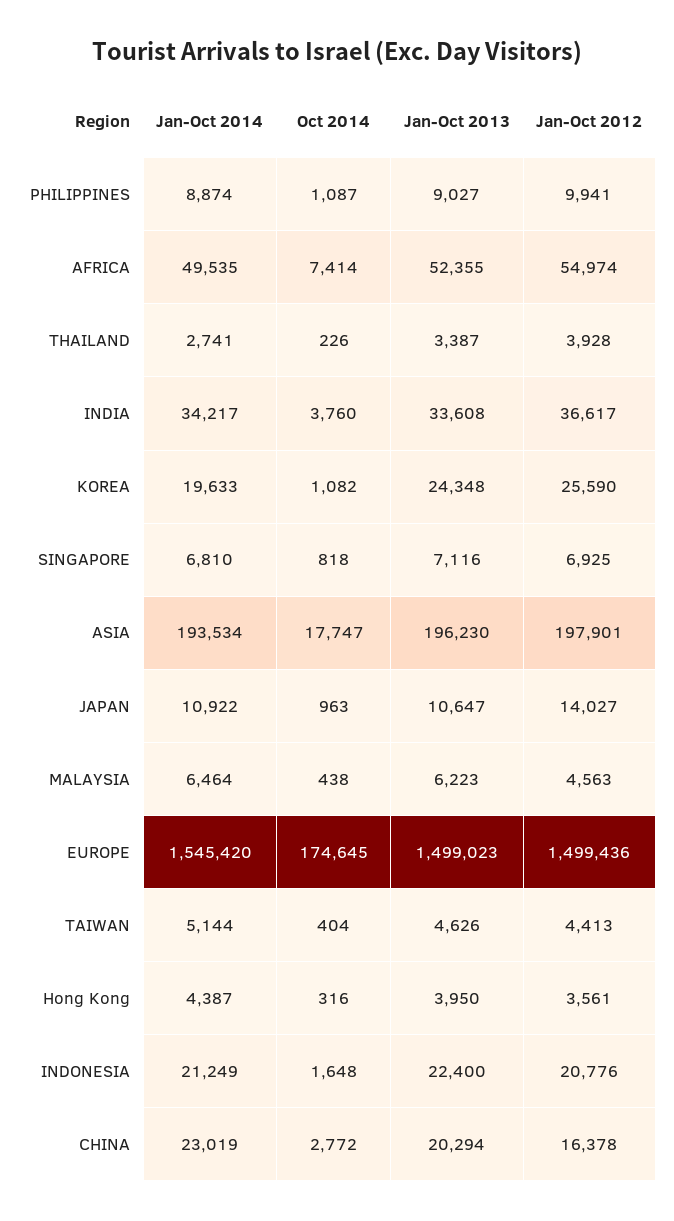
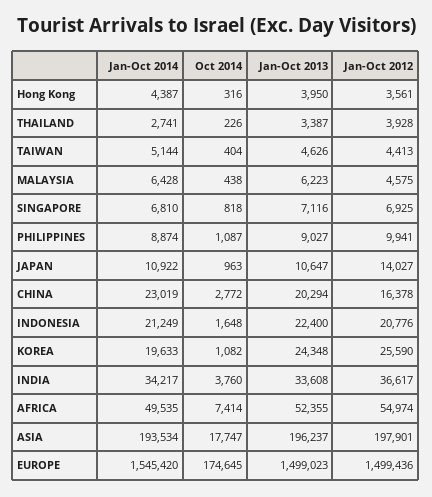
  {
    "Jan-Oct 2014": {
      "PHILIPPINES": 8874,
      "AFRICA": 49535,
      "THAILAND": 2741,
      "INDIA": 34217,
      "KOREA": 19633,
      "SINGAPORE": 6810,
      "ASIA": 193534,
      "JAPAN": 10922,
-     "MALAYSIA": 6464,
+     "MALAYSIA": 6428,
      "EUROPE": 1545420,
      "TAIWAN": 5144,
      "Hong Kong": 4387,
      "INDONESIA": 21249,
      "CHINA": 23019
    },
    "Oct 2014": {
      "PHILIPPINES": 1087,
      "AFRICA": 7414,
      "THAILAND": 226,
      "INDIA": 3760,
      "KOREA": 1082,
      "SINGAPORE": 818,
      "ASIA": 17747,
      "JAPAN": 963,
      "MALAYSIA": 438,
      "EUROPE": 174645,
      "TAIWAN": 404,
      "Hong Kong": 316,
      "INDONESIA": 1648,
      "CHINA": 2772
    },
    "Jan-Oct 2013": {
      "PHILIPPINES": 9027,
      "AFRICA": 52355,
      "THAILAND": 3387,
      "INDIA": 33608,
      "KOREA": 24348,
      "SINGAPORE": 7116,
-     "ASIA": 196230,
+     "ASIA": 196237,
      "JAPAN": 10647,
      "MALAYSIA": 6223,
      "EUROPE": 1499023,
      "TAIWAN": 4626,
      "Hong Kong": 3950,
      "INDONESIA": 22400,
      "CHINA": 20294
    },
    "Jan-Oct 2012": {
      "PHILIPPINES": 9941,
      "AFRICA": 54974,
      "THAILAND": 3928,
      "INDIA": 36617,
      "KOREA": 25590,
      "SINGAPORE": 6925,
      "ASIA": 197901,
      "JAPAN": 14027,
-     "MALAYSIA": 4563,
+     "MALAYSIA": 4575,
      "EUROPE": 1499436,
      "TAIWAN": 4413,
      "Hong Kong": 3561,
      "INDONESIA": 20776,
      "CHINA": 16378
    }
  }

